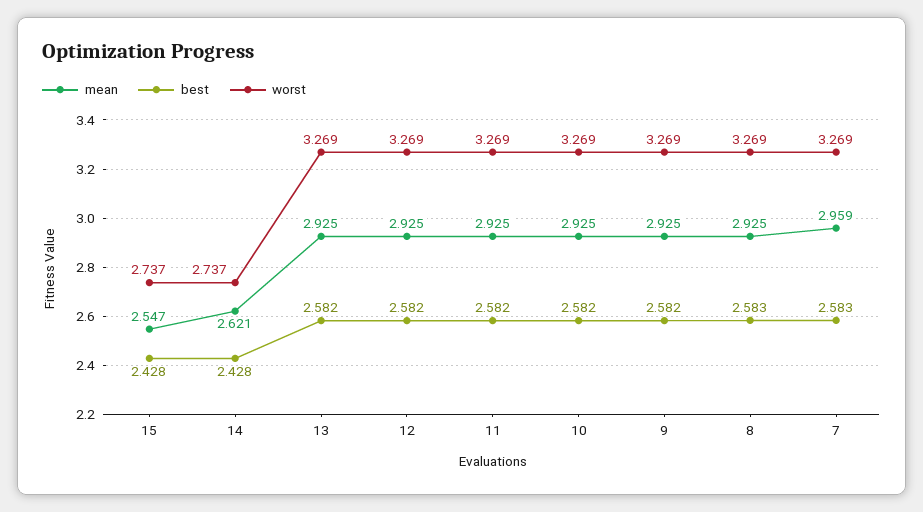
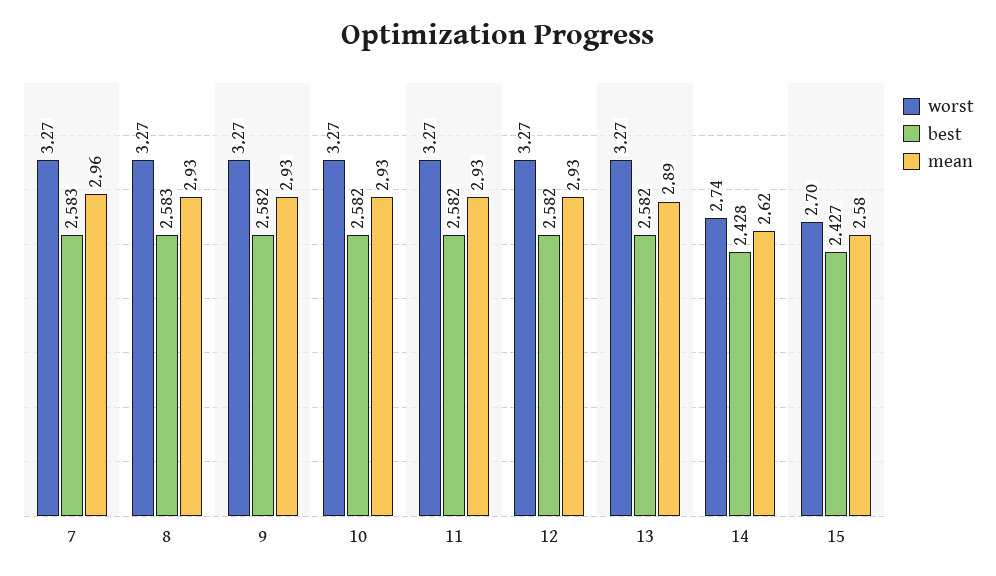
  {
    "mean": {
-     "15": 2.547,
+     "15": 2.58,
      "14": 2.621,
-     "13": 2.925,
+     "13": 2.89,
      "12": 2.925,
      "11": 2.925,
      "10": 2.925,
      "9": 2.925,
      "8": 2.925,
      "7": 2.959
    },
    "best": {
-     "15": 2.428,
+     "15": 2.427,
      "14": 2.428,
      "13": 2.582,
      "12": 2.582,
      "11": 2.582,
      "10": 2.582,
      "9": 2.582,
      "8": 2.583,
      "7": 2.583
    },
    "worst": {
-     "15": 2.737,
+     "15": 2.7,
      "14": 2.737,
      "13": 3.269,
      "12": 3.269,
      "11": 3.269,
      "10": 3.269,
      "9": 3.269,
      "8": 3.269,
      "7": 3.269
    }
  }

